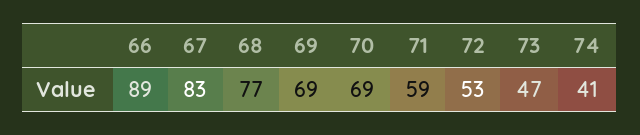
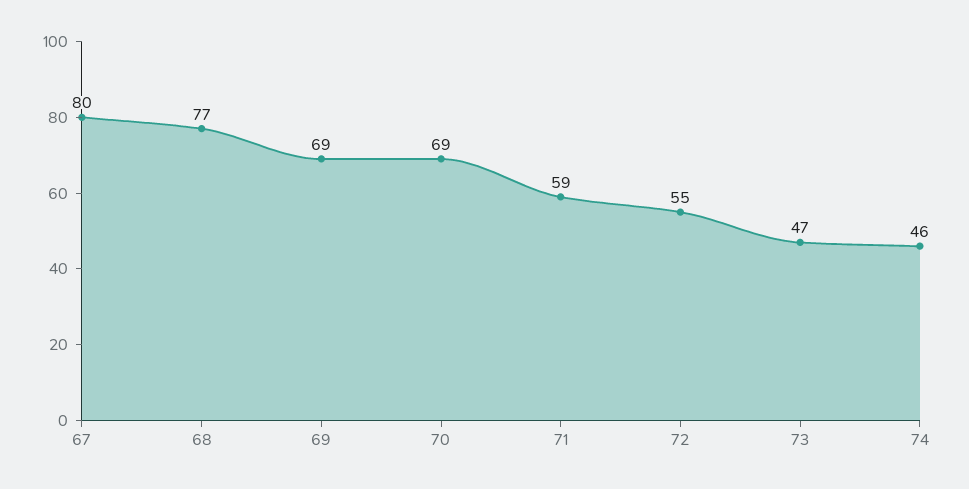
  {
-   "66": 89,
-   "67": 83,
+   "67": 80,
    "68": 77,
    "69": 69,
    "70": 69,
    "71": 59,
-   "72": 53,
+   "72": 55,
    "73": 47,
-   "74": 41
+   "74": 46
  }

